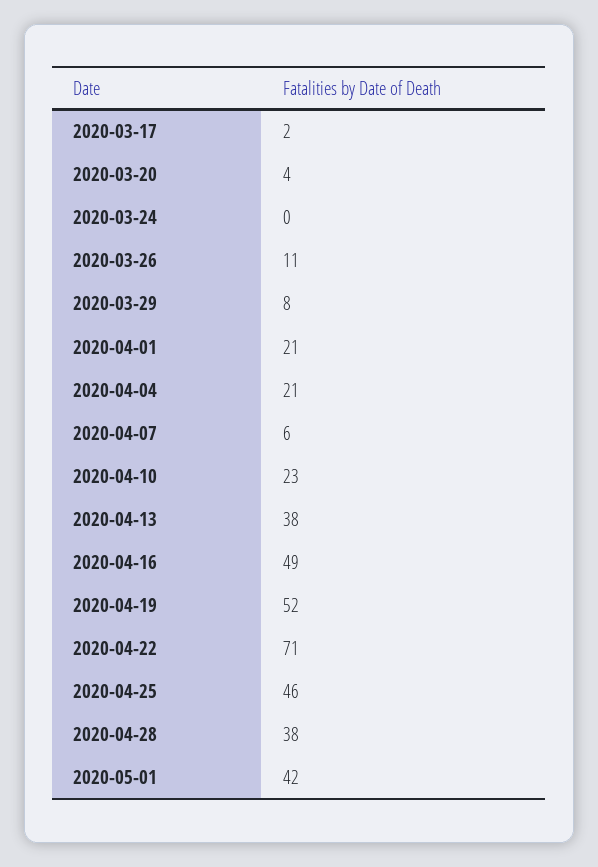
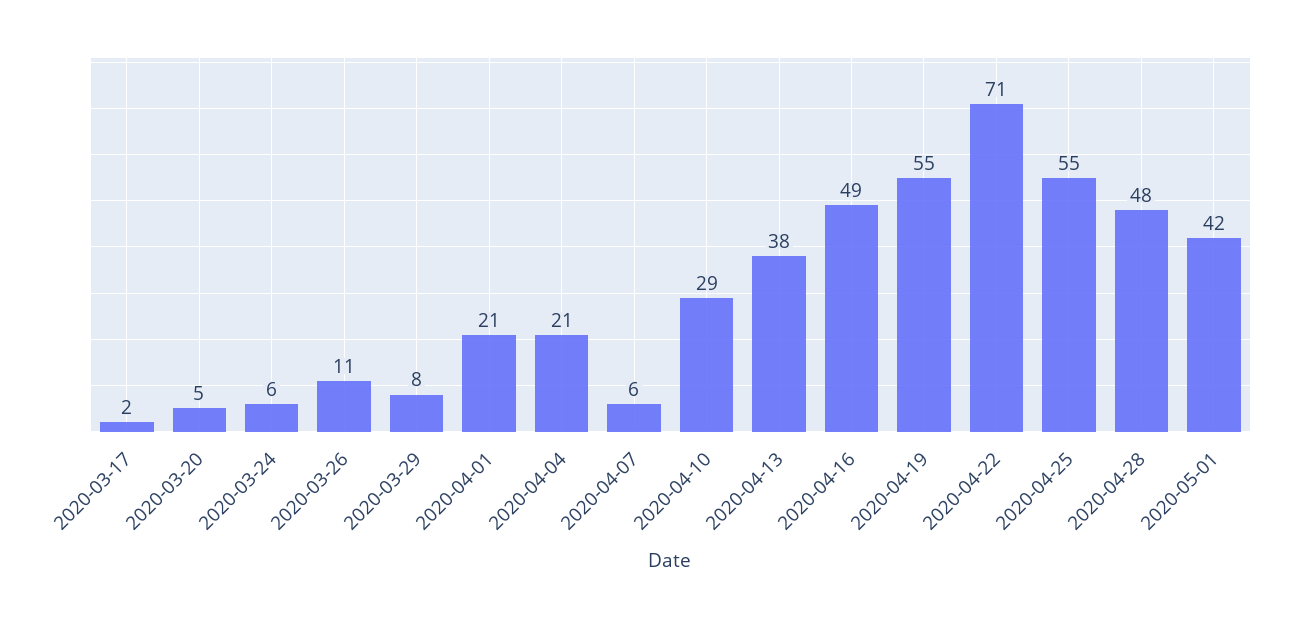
  {
    "2020-03-17": 2,
-   "2020-03-20": 4,
+   "2020-03-20": 5,
-   "2020-03-24": 0,
+   "2020-03-24": 6,
    "2020-03-26": 11,
    "2020-03-29": 8,
    "2020-04-01": 21,
    "2020-04-04": 21,
    "2020-04-07": 6,
-   "2020-04-10": 23,
+   "2020-04-10": 29,
    "2020-04-13": 38,
    "2020-04-16": 49,
-   "2020-04-19": 52,
+   "2020-04-19": 55,
    "2020-04-22": 71,
-   "2020-04-25": 46,
+   "2020-04-25": 55,
-   "2020-04-28": 38,
+   "2020-04-28": 48,
    "2020-05-01": 42
  }

